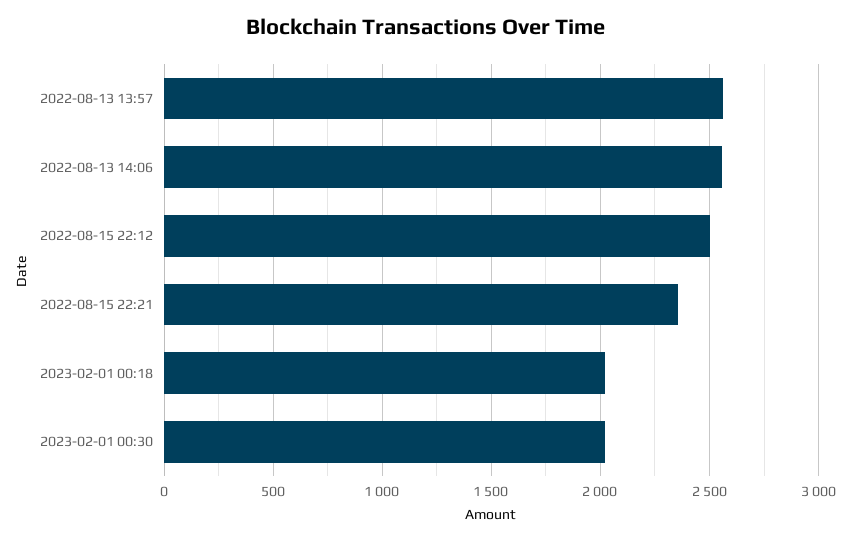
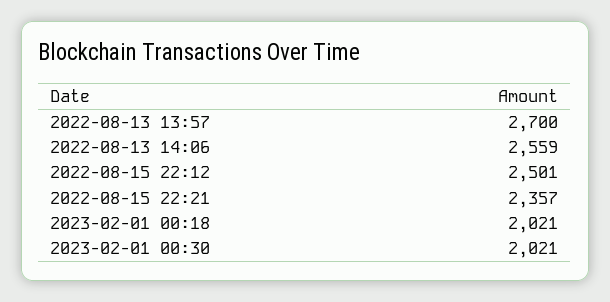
  {
-   "2022-08-13 13:57": 2550,
+   "2022-08-13 13:57": 2700,
    "2022-08-13 14:06": 2559,
    "2022-08-15 22:12": 2501,
    "2022-08-15 22:21": 2357,
    "2023-02-01 00:18": 2021,
    "2023-02-01 00:30": 2021
  }

